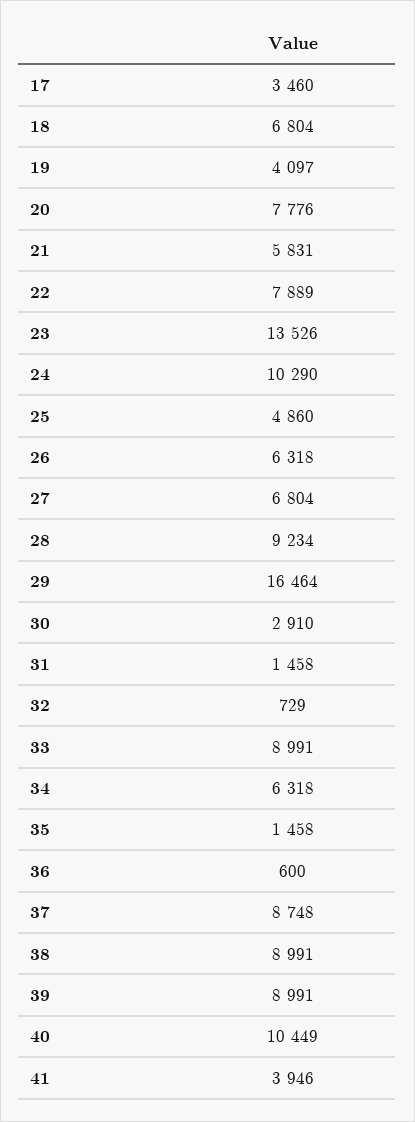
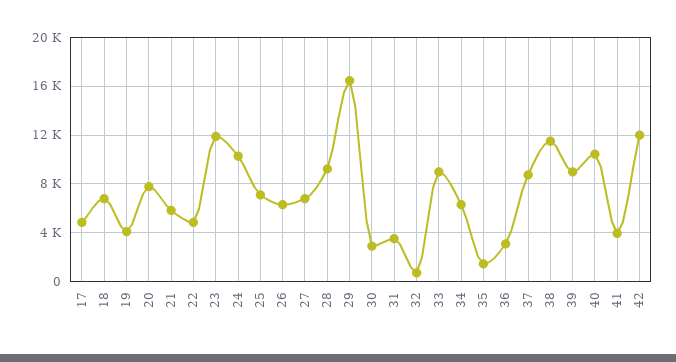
  {
-   "17": 3460,
+   "17": 5000,
    "18": 6804,
    "19": 4097,
    "20": 7776,
    "21": 5831,
-   "22": 7889,
+   "22": 5000,
-   "23": 13526,
+   "23": 12000,
    "24": 10290,
-   "25": 4860,
+   "25": 7000,
    "26": 6318,
    "27": 6804,
    "28": 9234,
    "29": 16464,
    "30": 2910,
-   "31": 1458,
+   "31": 3500,
    "32": 729,
    "33": 8991,
    "34": 6318,
    "35": 1458,
-   "36": 600,
+   "36": 3000,
    "37": 8748,
-   "38": 8991,
+   "38": 11500,
    "39": 8991,
    "40": 10449,
-   "41": 3946
+   "41": 3946,
+   "42": 12000
  }

